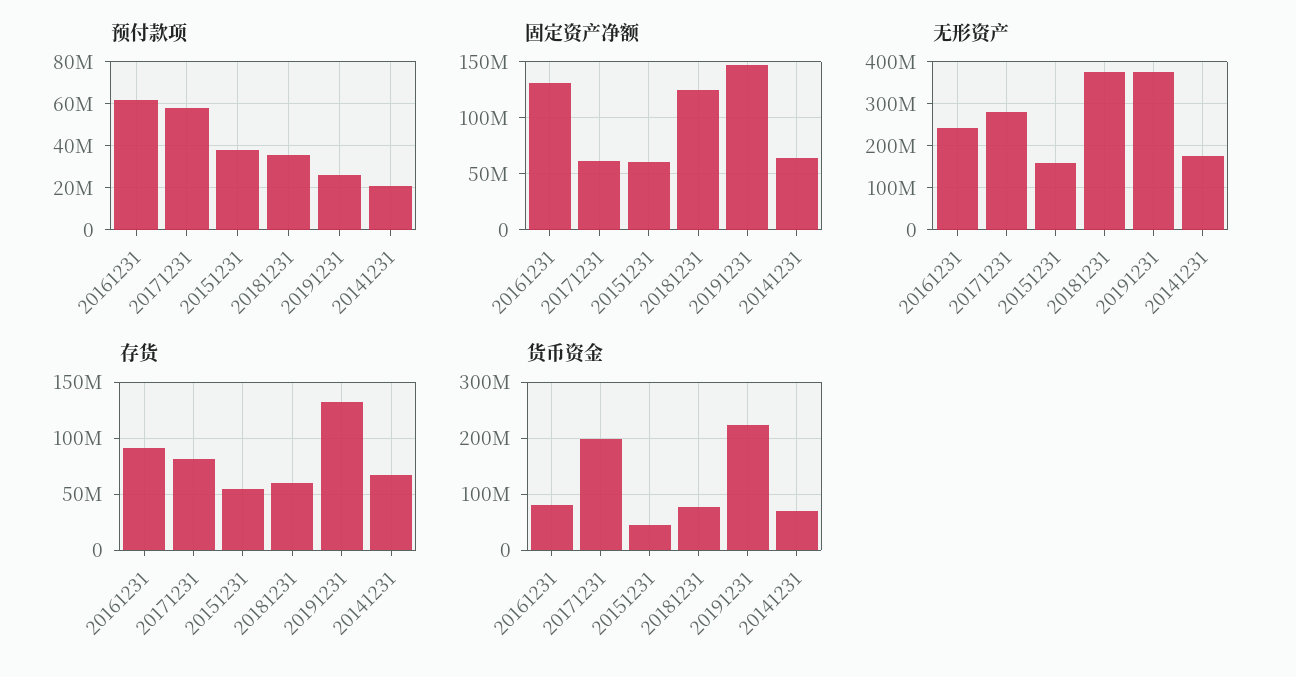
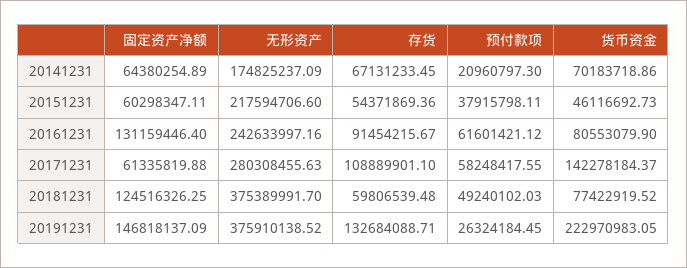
  {
    "预付款项": {
      "20161231": 61601421.12,
      "20171231": 58248417.55,
      "20151231": 37915798.11,
-     "20181231": 35000000,
+     "20181231": 49240102.03,
      "20191231": 26324184.45,
      "20141231": 20960797.3
    },
    "固定资产净额": {
      "20161231": 131159446.4,
      "20171231": 61335819.88,
      "20151231": 60298347.11,
      "20181231": 124516326.25,
      "20191231": 146818137.09,
      "20141231": 64380254.89
    },
    "无形资产": {
      "20161231": 242633997.16,
      "20171231": 280308455.63,
-     "20151231": 160000000,
+     "20151231": 217594706.6,
      "20181231": 375389991.7,
      "20191231": 375910138.52,
      "20141231": 174825237.09
    },
    "存货": {
      "20161231": 91454215.67,
-     "20171231": 80000000,
+     "20171231": 108889901.1,
      "20151231": 54371869.36,
      "20181231": 59806539.48,
      "20191231": 132684088.71,
      "20141231": 67131233.45
    },
    "货币资金": {
      "20161231": 80553079.9,
-     "20171231": 200000000,
+     "20171231": 142278184.37,
      "20151231": 46116692.73,
      "20181231": 77422919.52,
      "20191231": 222970983.05,
      "20141231": 70183718.86
    }
  }

